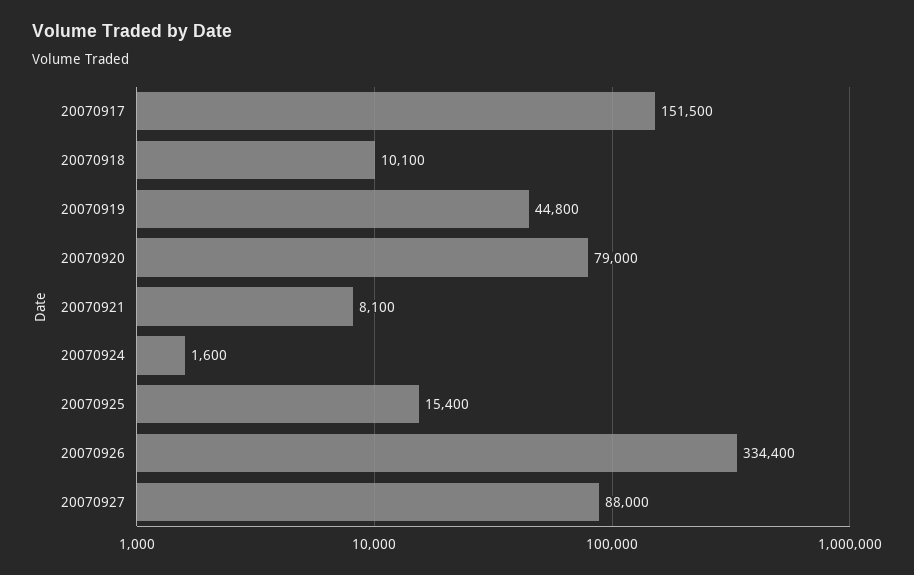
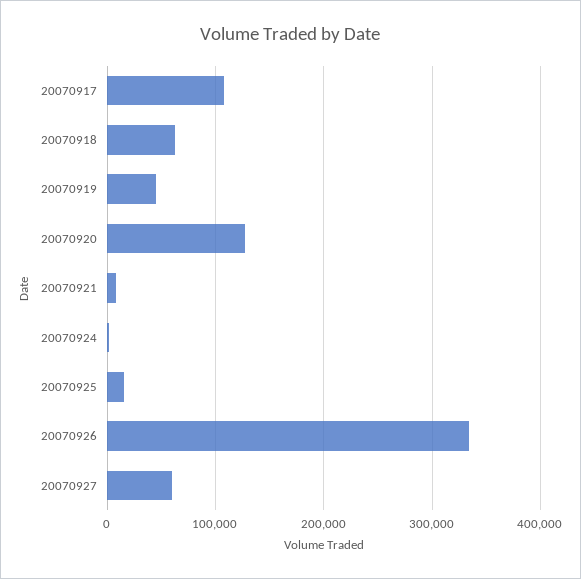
  {
-   "20070917": 151500,
+   "20070917": 110000,
-   "20070918": 10100,
+   "20070918": 60000,
    "20070919": 44800,
-   "20070920": 79000,
+   "20070920": 130000,
    "20070921": 8100,
    "20070924": 1600,
    "20070925": 15400,
    "20070926": 334400,
-   "20070927": 88000
+   "20070927": 60000
  }

